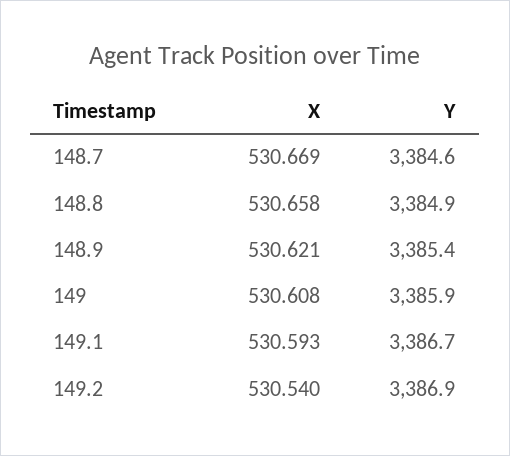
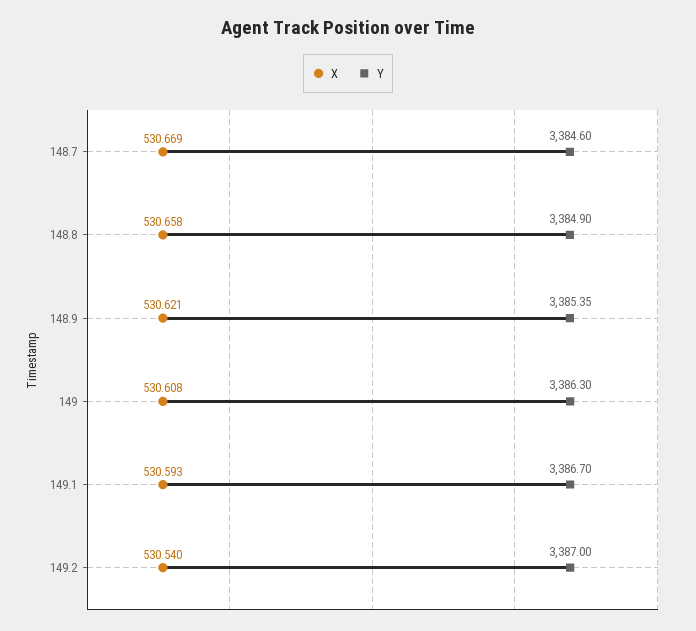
  {
    "X": {
      "148.7": 530.669,
      "148.8": 530.658,
      "148.9": 530.621,
      "149": 530.608,
      "149.1": 530.593,
      "149.2": 530.54
    },
    "Y": {
      "148.7": 3384.6,
      "148.8": 3384.9,
-     "148.9": 3385.4,
+     "148.9": 3385.35,
-     "149": 3385.9,
+     "149": 3386.3,
      "149.1": 3386.7,
-     "149.2": 3386.9
+     "149.2": 3387
    }
  }

